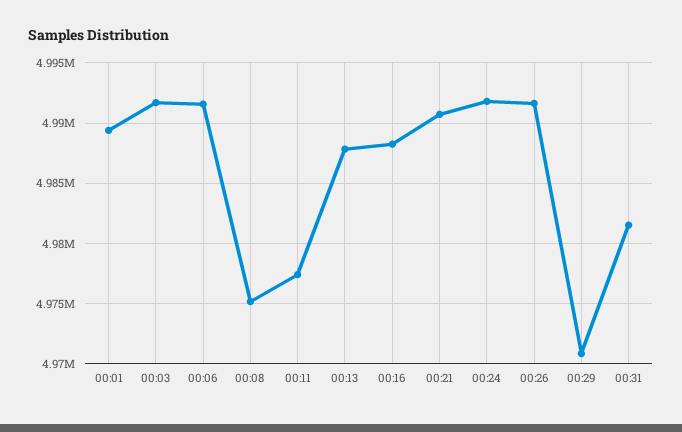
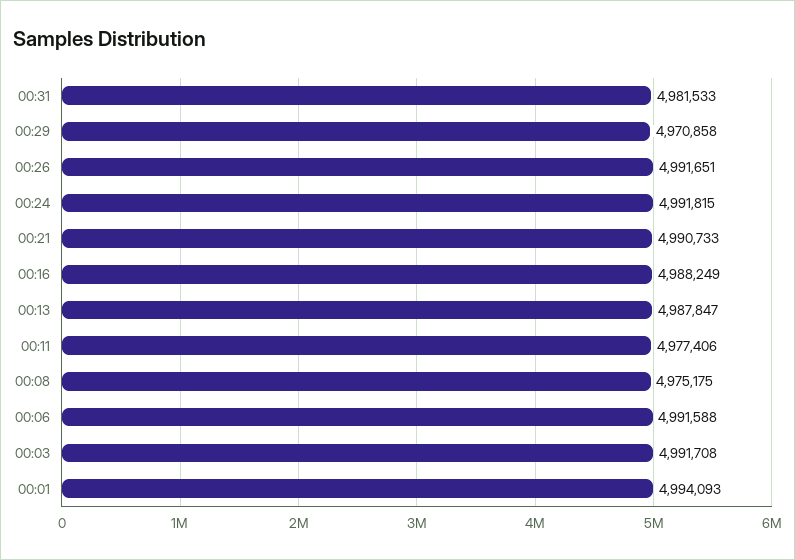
  {
-   "00:01": 4989500,
+   "00:01": 4994093,
    "00:03": 4991708,
    "00:06": 4991588,
    "00:08": 4975175,
    "00:11": 4977406,
    "00:13": 4987847,
    "00:16": 4988249,
    "00:21": 4990733,
    "00:24": 4991815,
    "00:26": 4991651,
    "00:29": 4970858,
    "00:31": 4981533
  }

